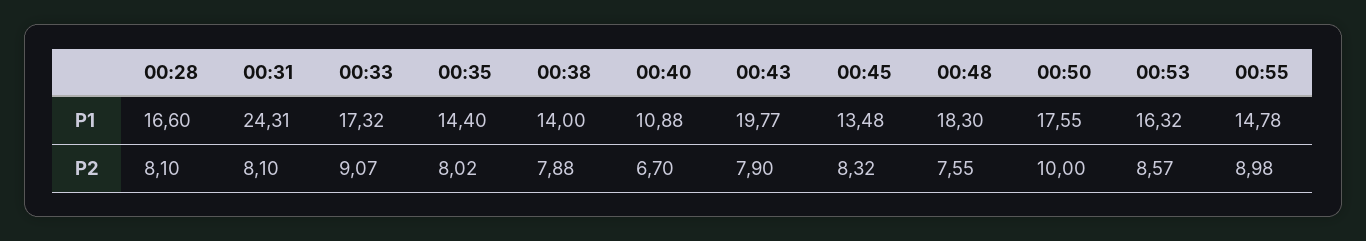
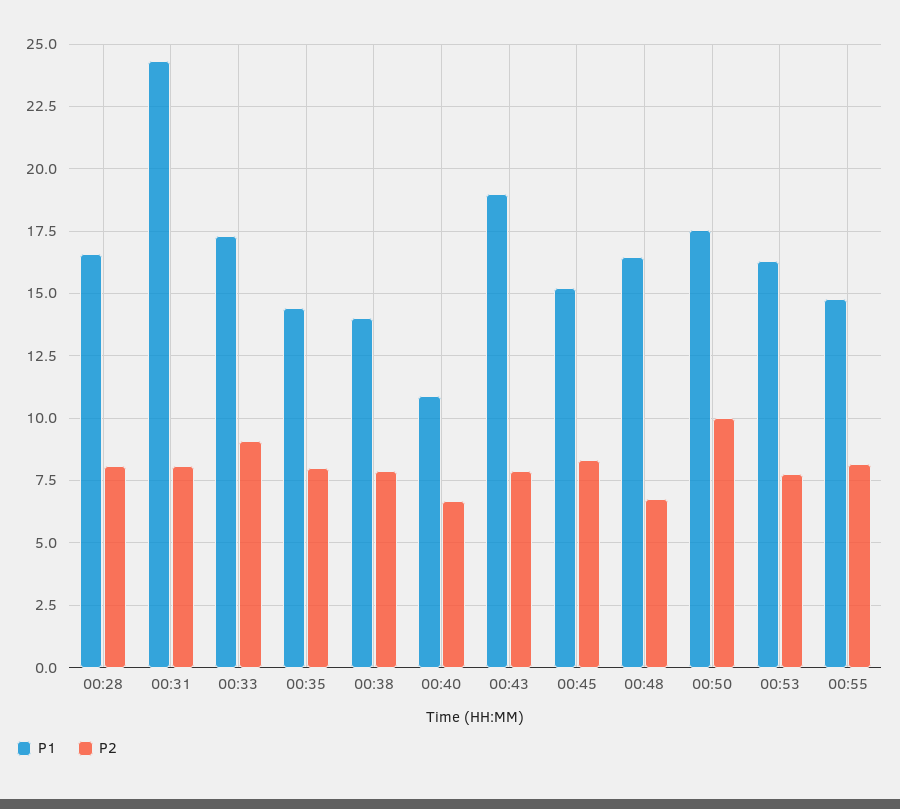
  {
    "P1": {
      "00:28": 16.6,
      "00:31": 24.31,
      "00:33": 17.32,
      "00:35": 14.4,
      "00:38": 14,
      "00:40": 10.88,
-     "00:43": 19.77,
+     "00:43": 19,
-     "00:45": 13.48,
+     "00:45": 15.25,
-     "00:48": 18.3,
+     "00:48": 16.5,
      "00:50": 17.55,
      "00:53": 16.32,
      "00:55": 14.78
    },
    "P2": {
      "00:28": 8.1,
      "00:31": 8.1,
      "00:33": 9.07,
      "00:35": 8.02,
      "00:38": 7.88,
      "00:40": 6.7,
      "00:43": 7.9,
      "00:45": 8.32,
-     "00:48": 7.55,
+     "00:48": 6.75,
      "00:50": 10,
-     "00:53": 8.57,
+     "00:53": 7.75,
-     "00:55": 8.98
+     "00:55": 8.25
    }
  }

